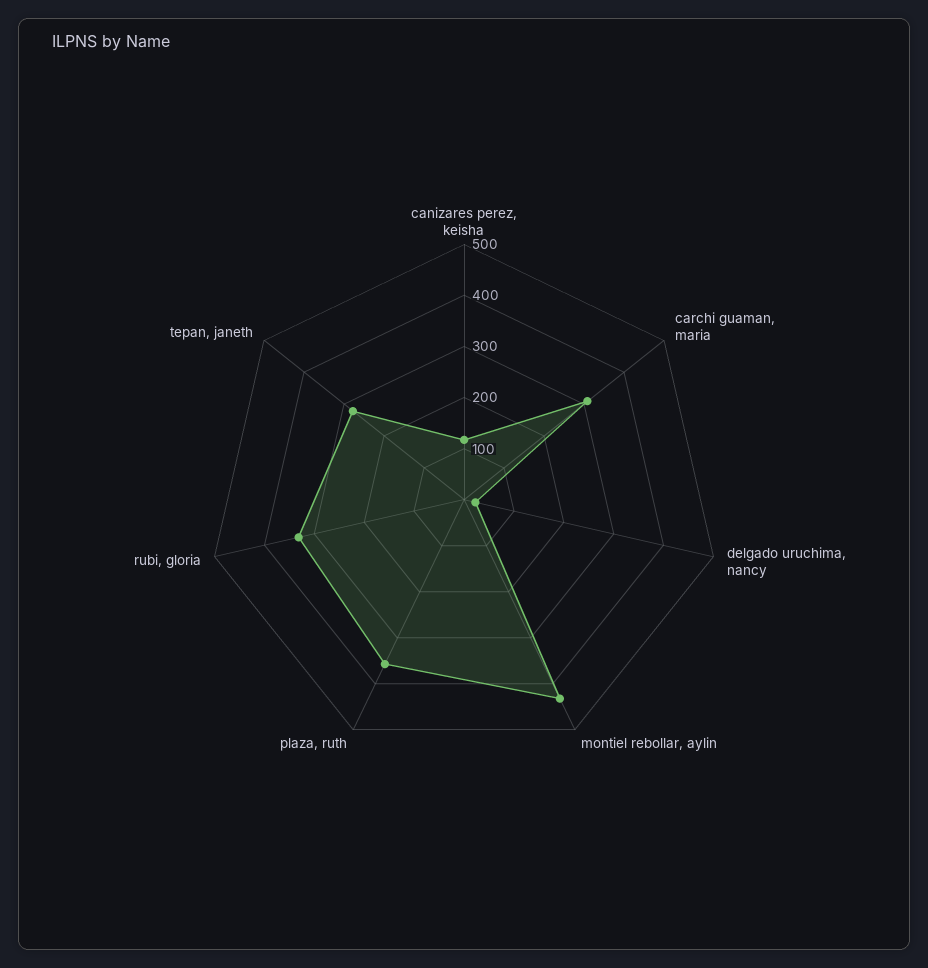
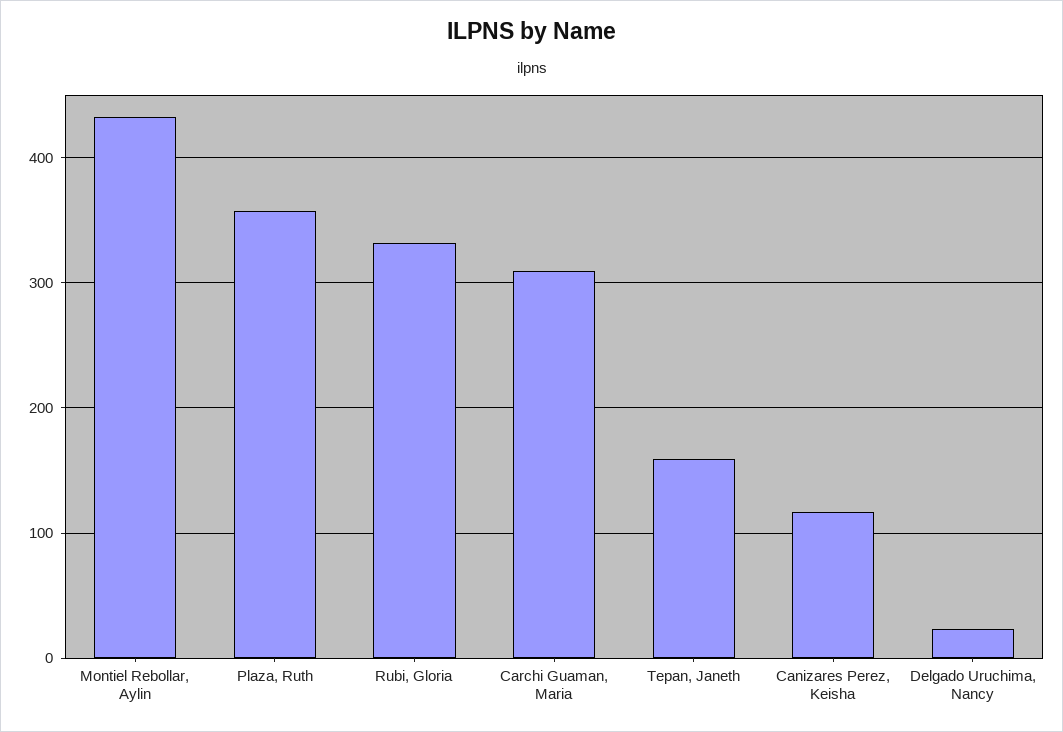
  {
    "canizares perez, keisha": 120,
    "carchi guaman, maria": 310,
    "delgado uruchima, nancy": 20,
    "montiel rebollar, aylin": 430,
    "plaza, ruth": 360,
    "rubi, gloria": 330,
-   "tepan, janeth": 280
+   "tepan, janeth": 160
  }

